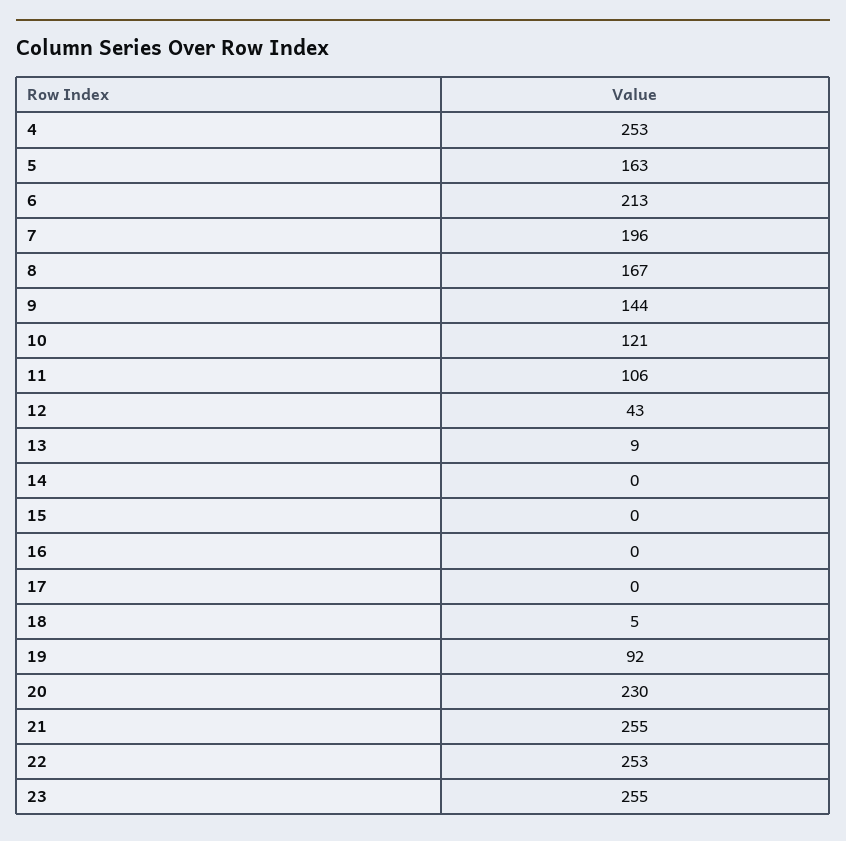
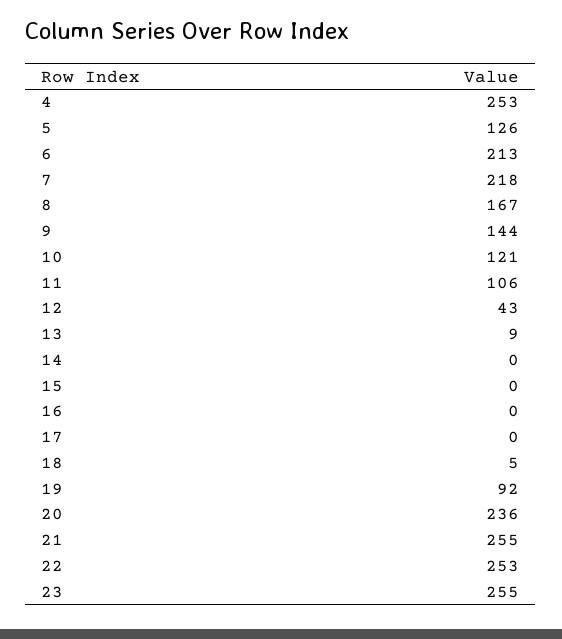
  {
    "4": 253,
-   "5": 163,
+   "5": 126,
    "6": 213,
-   "7": 196,
+   "7": 218,
    "8": 167,
    "9": 144,
    "10": 121,
    "11": 106,
    "12": 43,
    "13": 9,
    "14": 0,
    "15": 0,
    "16": 0,
    "17": 0,
    "18": 5,
    "19": 92,
-   "20": 230,
+   "20": 236,
    "21": 255,
    "22": 253,
    "23": 255
  }

